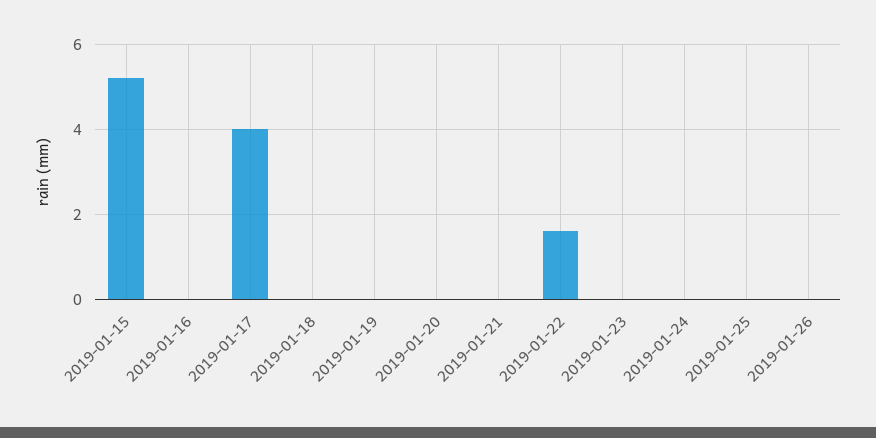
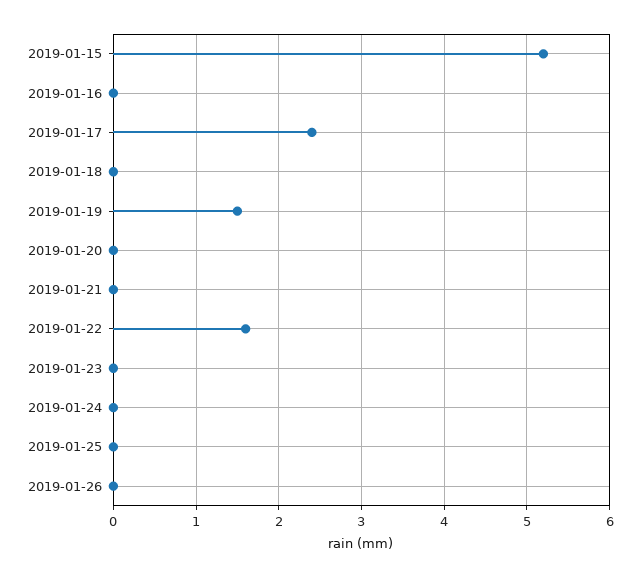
  {
    "2019-01-15": 5.2,
    "2019-01-16": 0,
-   "2019-01-17": 4,
+   "2019-01-17": 2.4,
    "2019-01-18": 0,
-   "2019-01-19": 0,
+   "2019-01-19": 1.5,
    "2019-01-20": 0,
    "2019-01-21": 0,
    "2019-01-22": 1.6,
    "2019-01-23": 0,
    "2019-01-24": 0,
    "2019-01-25": 0,
    "2019-01-26": 0
  }

